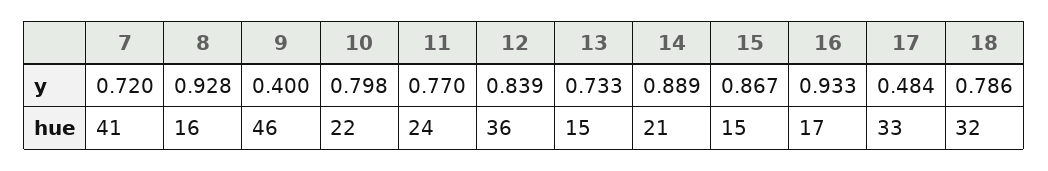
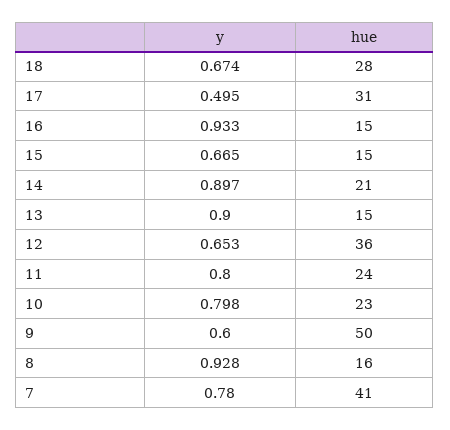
  {
    "7": {
-     "y": 0.72,
+     "y": 0.78,
      "hue": 41
    },
    "8": {
      "y": 0.928,
      "hue": 16
    },
    "9": {
-     "y": 0.4,
+     "y": 0.6,
-     "hue": 46
+     "hue": 50
    },
    "10": {
      "y": 0.798,
-     "hue": 22
+     "hue": 23
    },
    "11": {
-     "y": 0.77,
+     "y": 0.8,
      "hue": 24
    },
    "12": {
-     "y": 0.839,
+     "y": 0.653,
      "hue": 36
    },
    "13": {
-     "y": 0.733,
+     "y": 0.9,
      "hue": 15
    },
    "14": {
-     "y": 0.889,
+     "y": 0.897,
      "hue": 21
    },
    "15": {
-     "y": 0.867,
+     "y": 0.665,
      "hue": 15
    },
    "16": {
      "y": 0.933,
-     "hue": 17
+     "hue": 15
    },
    "17": {
-     "y": 0.484,
+     "y": 0.495,
-     "hue": 33
+     "hue": 31
    },
    "18": {
-     "y": 0.786,
+     "y": 0.674,
-     "hue": 32
+     "hue": 28
    }
  }

